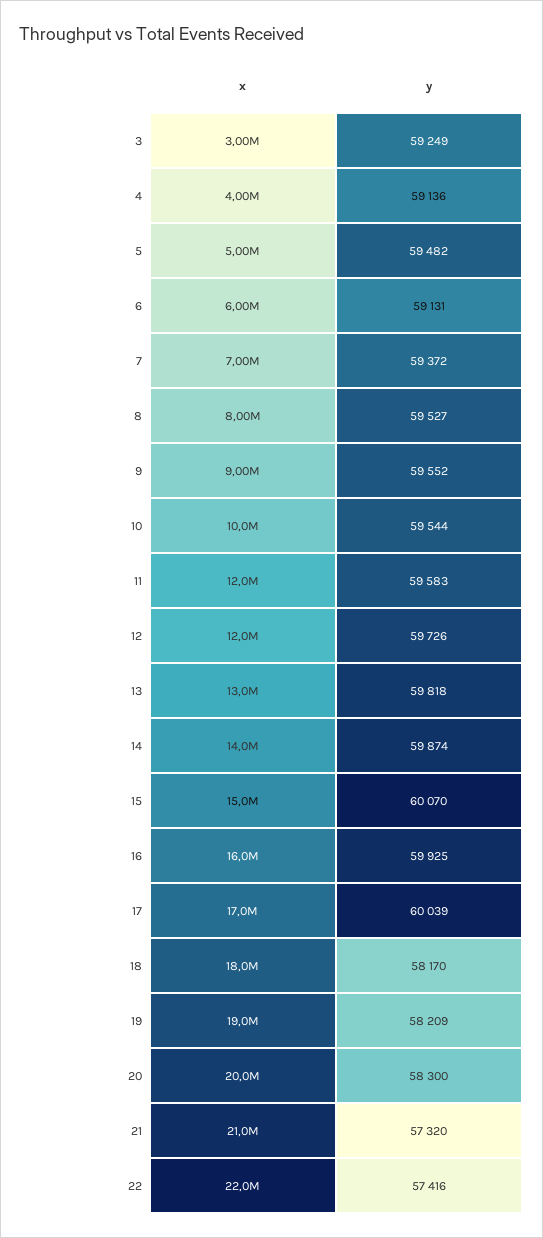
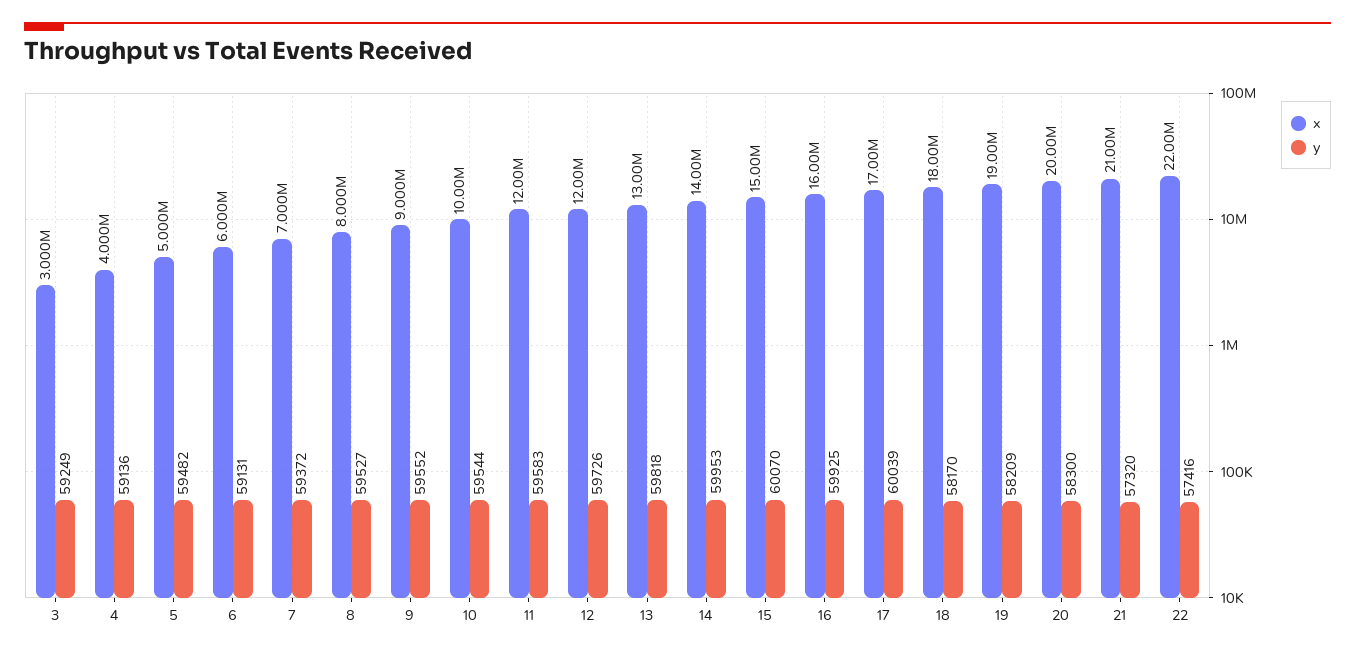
  {
    "x": {
      "3": 3000000,
      "4": 4000000,
      "5": 5000000,
      "6": 6000000,
      "7": 7000000,
      "8": 8000000,
      "9": 9000000,
      "10": 10000000,
      "11": 12000000,
      "12": 12000000,
      "13": 13000000,
      "14": 14000000,
      "15": 15000000,
      "16": 16000000,
      "17": 17000000,
      "18": 18000000,
      "19": 19000000,
      "20": 20000000,
      "21": 21000000,
      "22": 22000000
    },
    "y": {
      "3": 59249,
      "4": 59136,
      "5": 59482,
      "6": 59131,
      "7": 59372,
      "8": 59527,
      "9": 59552,
      "10": 59544,
      "11": 59583,
      "12": 59726,
      "13": 59818,
-     "14": 59874,
+     "14": 59953,
      "15": 60070,
      "16": 59925,
      "17": 60039,
      "18": 58170,
      "19": 58209,
      "20": 58300,
      "21": 57320,
      "22": 57416
    }
  }

